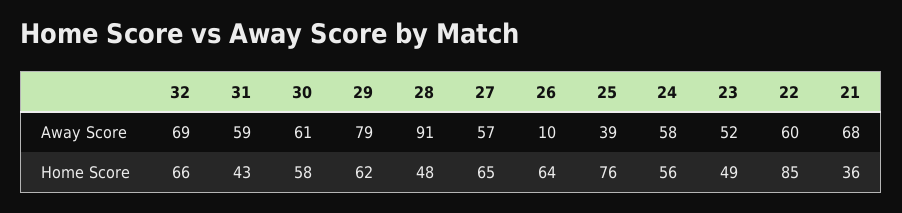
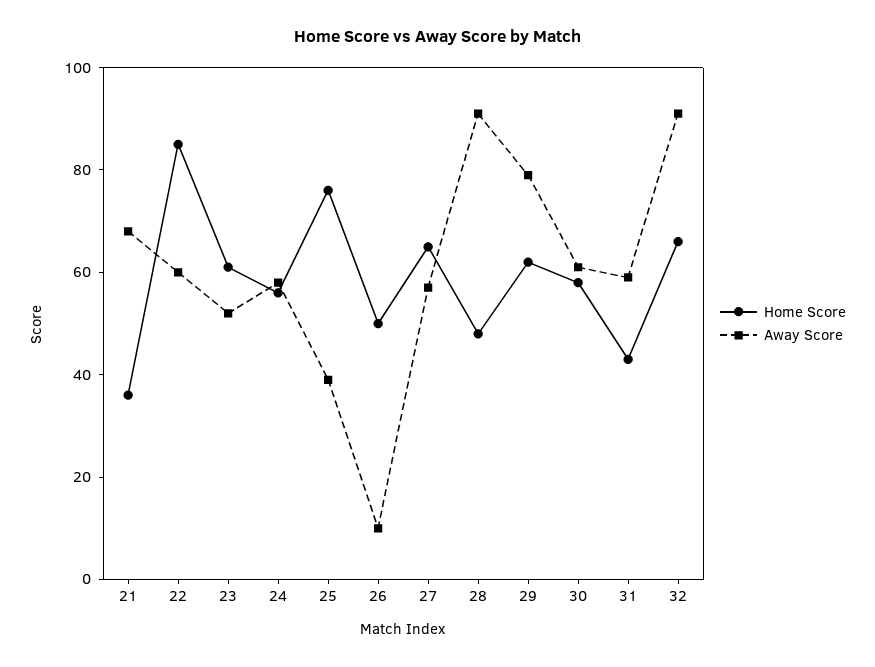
  {
    "Away Score": {
-     "32": 69,
+     "32": 90,
      "31": 59,
      "30": 61,
      "29": 79,
      "28": 91,
      "27": 57,
      "26": 10,
      "25": 39,
      "24": 58,
      "23": 52,
      "22": 60,
      "21": 68
    },
    "Home Score": {
      "32": 66,
      "31": 43,
      "30": 58,
      "29": 62,
      "28": 48,
      "27": 65,
-     "26": 64,
+     "26": 50,
      "25": 76,
      "24": 56,
-     "23": 49,
+     "23": 60,
      "22": 85,
      "21": 36
    }
  }

